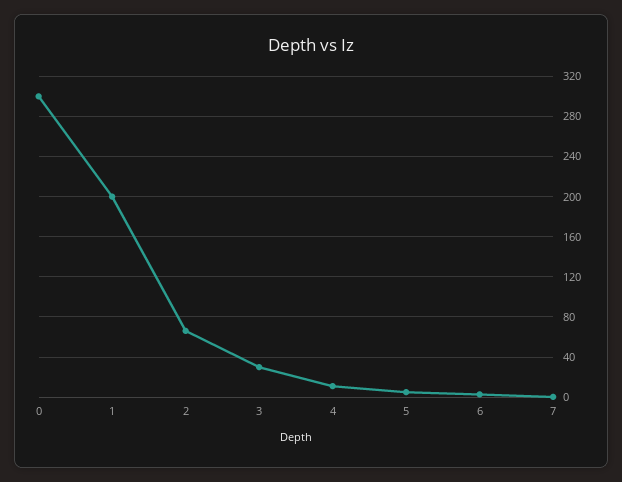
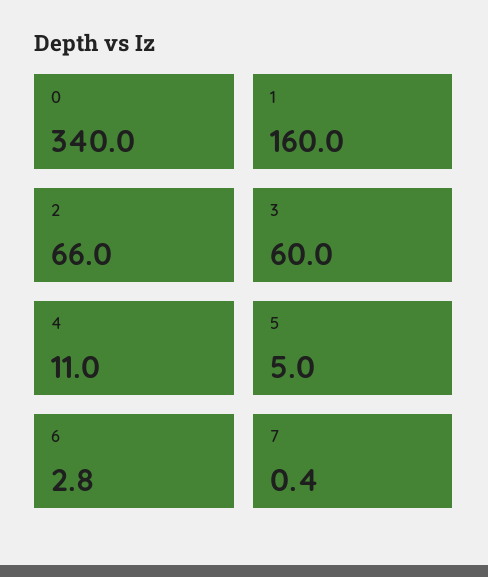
  {
-   "0": 300,
+   "0": 340,
-   "1": 200,
+   "1": 160,
    "2": 66,
-   "3": 30,
+   "3": 60,
    "4": 11,
    "5": 5,
    "6": 2.8,
    "7": 0.4
  }

